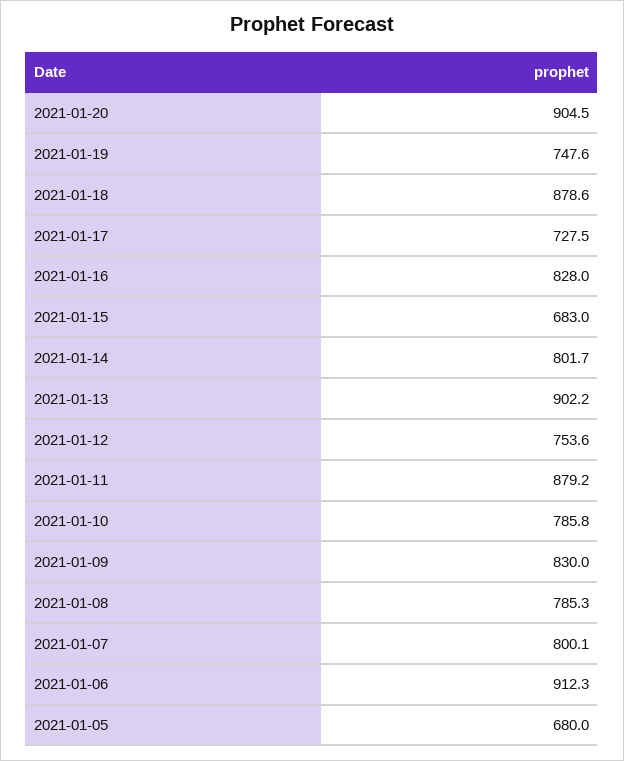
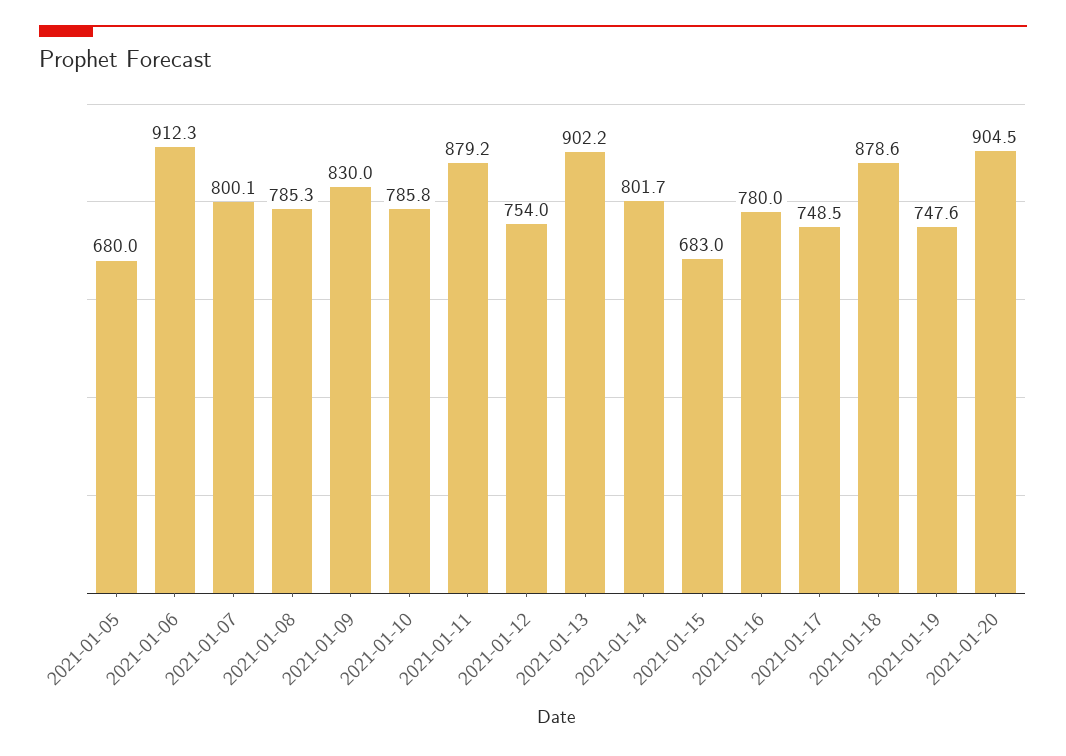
  {
    "2021-01-20": 904.5,
    "2021-01-19": 747.6,
    "2021-01-18": 878.6,
-   "2021-01-17": 727.5,
+   "2021-01-17": 748.5,
-   "2021-01-16": 828,
+   "2021-01-16": 780,
    "2021-01-15": 683,
    "2021-01-14": 801.7,
    "2021-01-13": 902.2,
-   "2021-01-12": 753.6,
+   "2021-01-12": 754,
    "2021-01-11": 879.2,
    "2021-01-10": 785.8,
    "2021-01-09": 830,
    "2021-01-08": 785.3,
    "2021-01-07": 800.1,
    "2021-01-06": 912.3,
    "2021-01-05": 680
  }

